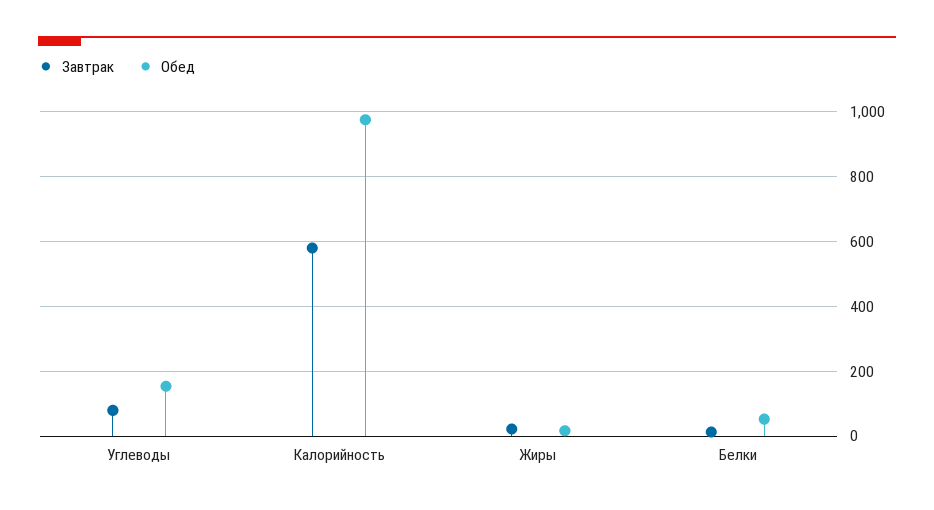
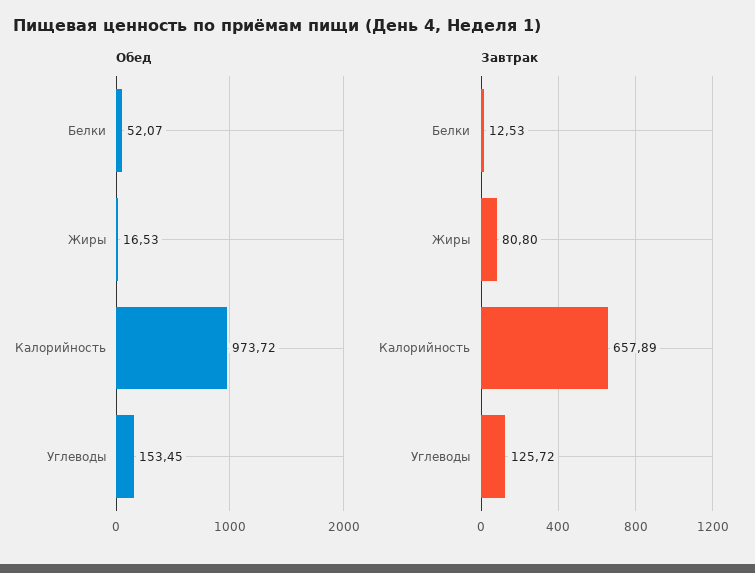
  {
    "Завтрак": {
-     "Углеводы": 80,
+     "Углеводы": 125.72,
-     "Калорийность": 580,
+     "Калорийность": 657.89,
-     "Жиры": 20,
+     "Жиры": 80.8,
      "Белки": 12.53
    },
    "Обед": {
      "Углеводы": 153.45,
      "Калорийность": 973.72,
      "Жиры": 16.53,
      "Белки": 52.07
    }
  }

